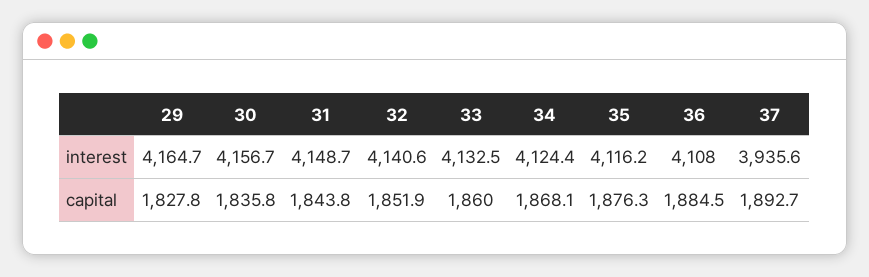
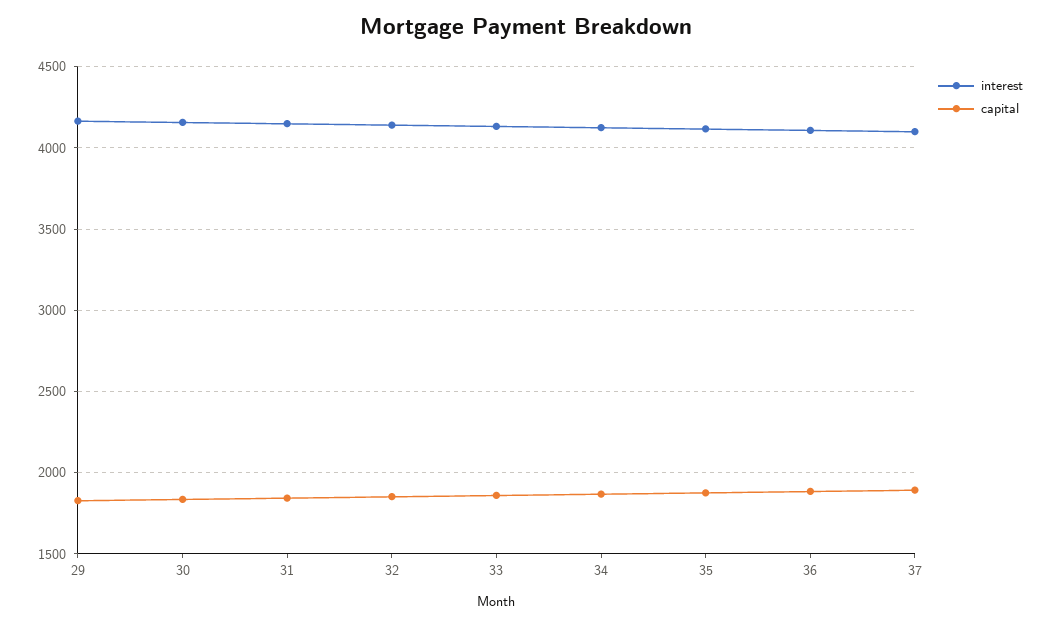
  {
    "interest": {
      "29": 4164.7,
      "30": 4156.7,
      "31": 4148.7,
      "32": 4140.6,
      "33": 4132.5,
      "34": 4124.4,
      "35": 4116.2,
      "36": 4108,
-     "37": 3935.6
+     "37": 4100
    },
    "capital": {
      "29": 1827.8,
      "30": 1835.8,
      "31": 1843.8,
      "32": 1851.9,
      "33": 1860,
      "34": 1868.1,
      "35": 1876.3,
      "36": 1884.5,
      "37": 1892.7
    }
  }

